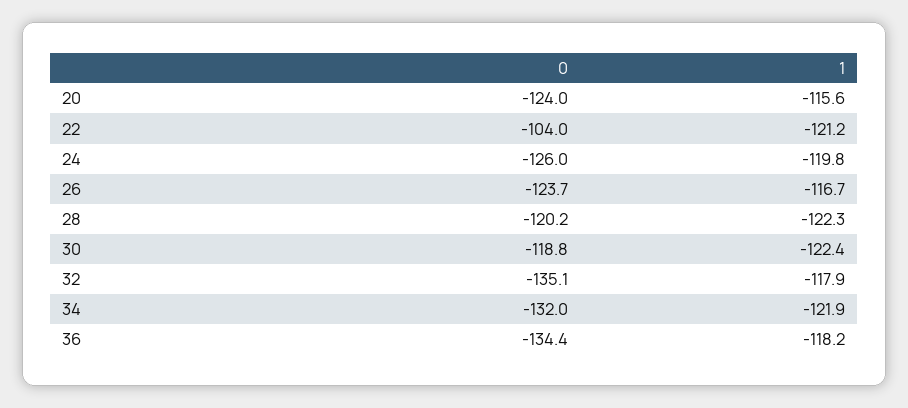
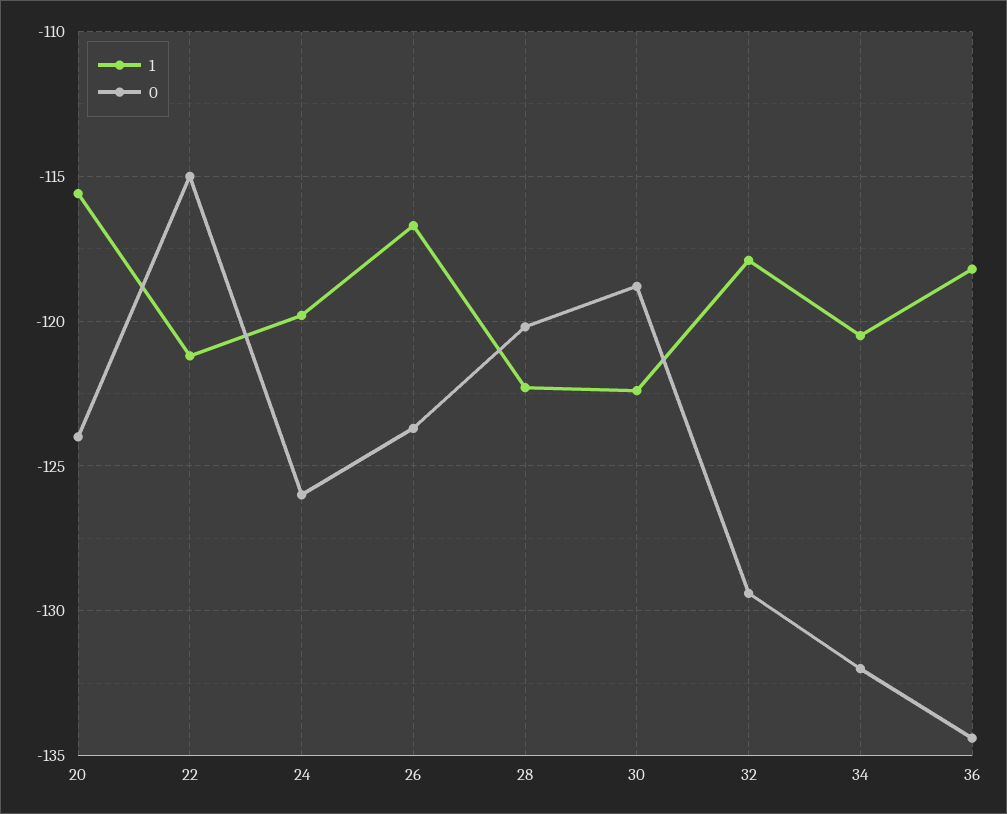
  {
    "0": {
      "20": -124,
-     "22": -104,
+     "22": -115,
      "24": -126,
      "26": -123.7,
      "28": -120.2,
      "30": -118.8,
-     "32": -135.1,
+     "32": -129.5,
      "34": -132,
      "36": -134.4
    },
    "1": {
      "20": -115.6,
      "22": -121.2,
      "24": -119.8,
      "26": -116.7,
      "28": -122.3,
      "30": -122.4,
      "32": -117.9,
-     "34": -121.9,
+     "34": -120.5,
      "36": -118.2
    }
  }

